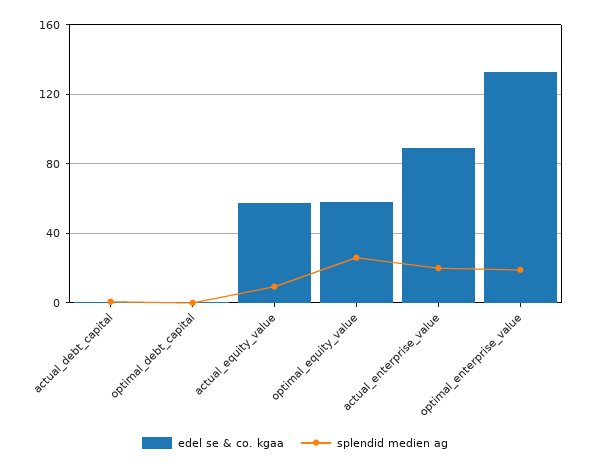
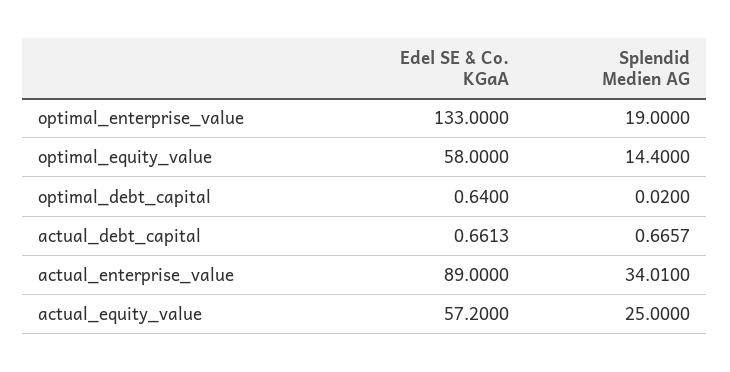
  {
    "edel se & co. kgaa": {
      "actual_debt_capital": 0.6613,
      "optimal_debt_capital": 0.64,
      "actual_equity_value": 57.2,
      "optimal_equity_value": 58,
      "actual_enterprise_value": 89,
      "optimal_enterprise_value": 133
    },
    "splendid medien ag": {
      "actual_debt_capital": 0.6657,
      "optimal_debt_capital": 0.02,
-     "actual_equity_value": 10,
+     "actual_equity_value": 25,
-     "optimal_equity_value": 25,
+     "optimal_equity_value": 14.4,
-     "actual_enterprise_value": 20,
+     "actual_enterprise_value": 34.01,
      "optimal_enterprise_value": 19
    }
  }

